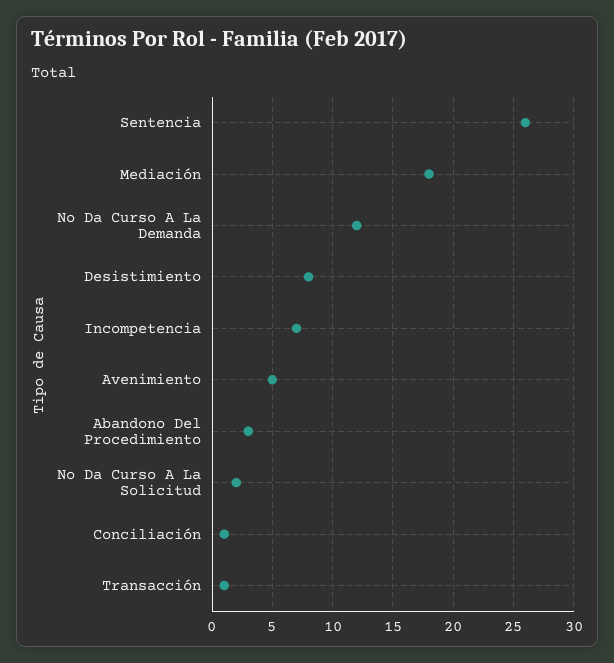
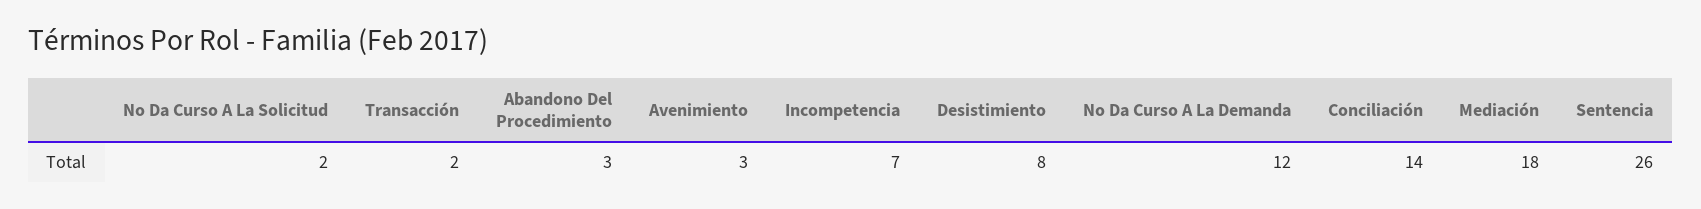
  {
    "Sentencia": 26,
    "Mediación": 18,
    "No Da Curso A La Demanda": 12,
    "Desistimiento": 8,
    "Incompetencia": 7,
-   "Avenimiento": 5,
+   "Avenimiento": 3,
    "Abandono Del Procedimiento": 3,
    "No Da Curso A La Solicitud": 2,
-   "Conciliación": 1,
+   "Conciliación": 14,
-   "Transacción": 1
+   "Transacción": 2
  }

